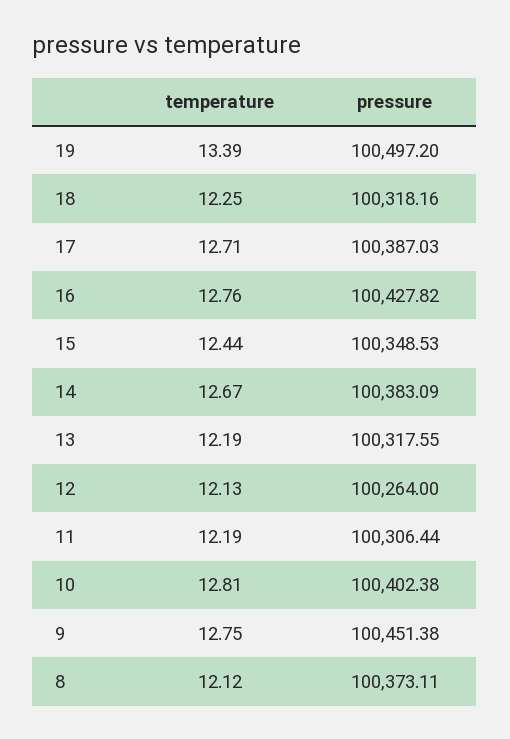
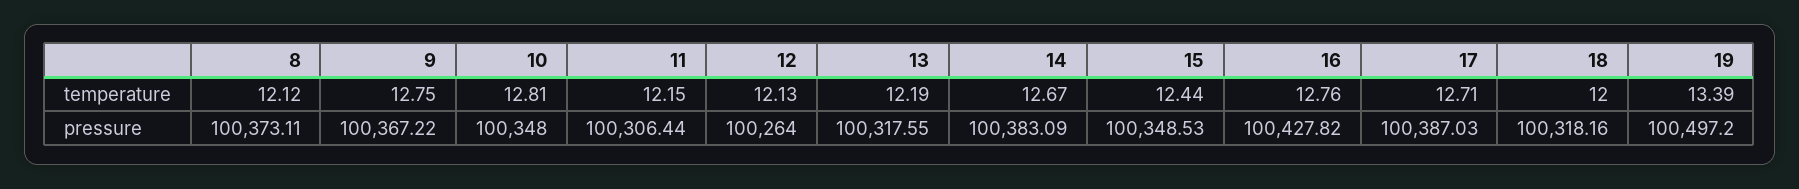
  {
    "temperature": {
      "19": 13.39,
-     "18": 12.25,
+     "18": 12,
      "17": 12.71,
      "16": 12.76,
      "15": 12.44,
      "14": 12.67,
      "13": 12.19,
      "12": 12.13,
-     "11": 12.19,
+     "11": 12.15,
      "10": 12.81,
      "9": 12.75,
      "8": 12.12
    },
    "pressure": {
      "19": 100497.2,
      "18": 100318.16,
      "17": 100387.03,
      "16": 100427.82,
      "15": 100348.53,
      "14": 100383.09,
      "13": 100317.55,
      "12": 100264,
      "11": 100306.44,
-     "10": 100402.38,
+     "10": 100348,
-     "9": 100451.38,
+     "9": 100367.22,
      "8": 100373.11
    }
  }

